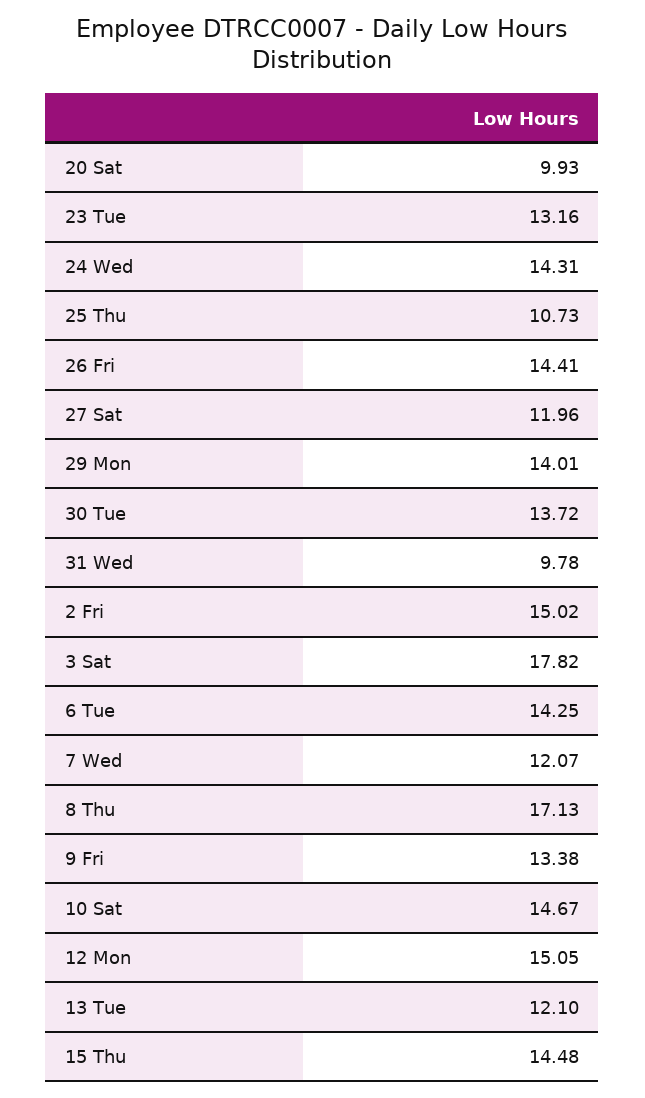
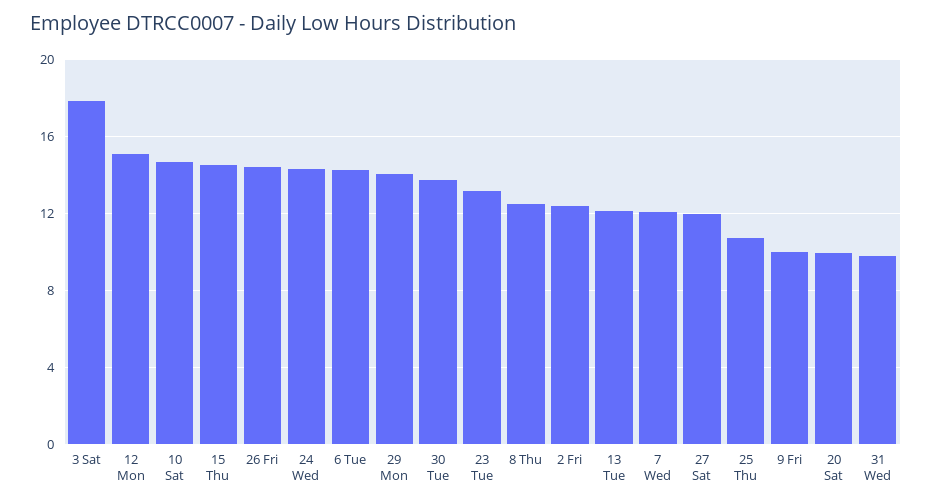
  {
    "20 Sat": 9.93,
    "23 Tue": 13.16,
    "24 Wed": 14.31,
    "25 Thu": 10.73,
    "26 Fri": 14.41,
    "27 Sat": 11.96,
    "29 Mon": 14.01,
    "30 Tue": 13.72,
    "31 Wed": 9.78,
-   "2 Fri": 15.02,
+   "2 Fri": 12.5,
    "3 Sat": 17.82,
    "6 Tue": 14.25,
    "7 Wed": 12.07,
-   "8 Thu": 17.13,
+   "8 Thu": 12.5,
-   "9 Fri": 13.38,
+   "9 Fri": 10,
    "10 Sat": 14.67,
    "12 Mon": 15.05,
    "13 Tue": 12.1,
    "15 Thu": 14.48
  }

